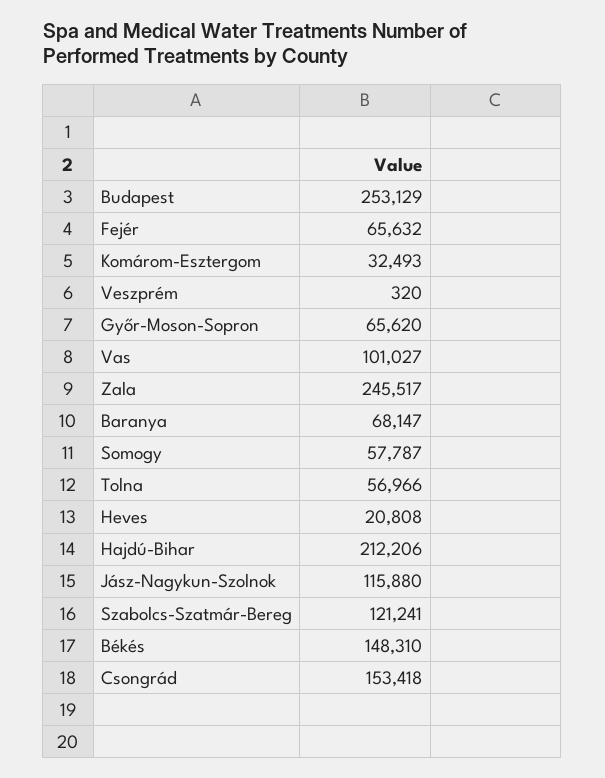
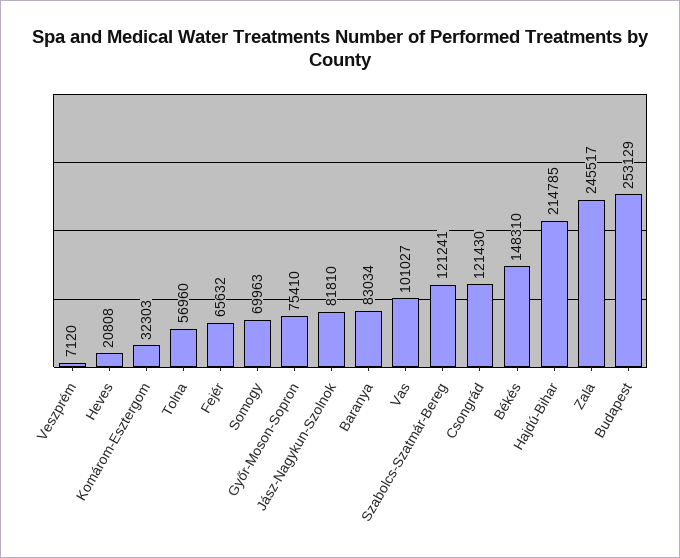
  {
    "Budapest": 253129,
    "Fejér": 65632,
-   "Komárom-Esztergom": 32493,
+   "Komárom-Esztergom": 32303,
-   "Veszprém": 320,
+   "Veszprém": 7120,
-   "Győr-Moson-Sopron": 65620,
+   "Győr-Moson-Sopron": 75410,
    "Vas": 101027,
    "Zala": 245517,
-   "Baranya": 68147,
+   "Baranya": 83034,
-   "Somogy": 57787,
+   "Somogy": 69963,
-   "Tolna": 56966,
+   "Tolna": 56960,
    "Heves": 20808,
-   "Hajdú-Bihar": 212206,
+   "Hajdú-Bihar": 214785,
-   "Jász-Nagykun-Szolnok": 115880,
+   "Jász-Nagykun-Szolnok": 81810,
    "Szabolcs-Szatmár-Bereg": 121241,
    "Békés": 148310,
-   "Csongrád": 153418
+   "Csongrád": 121430
  }

